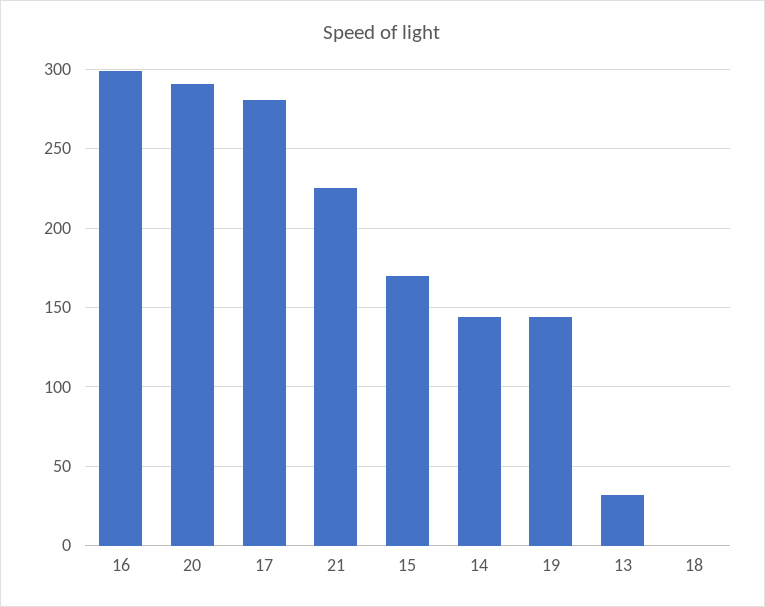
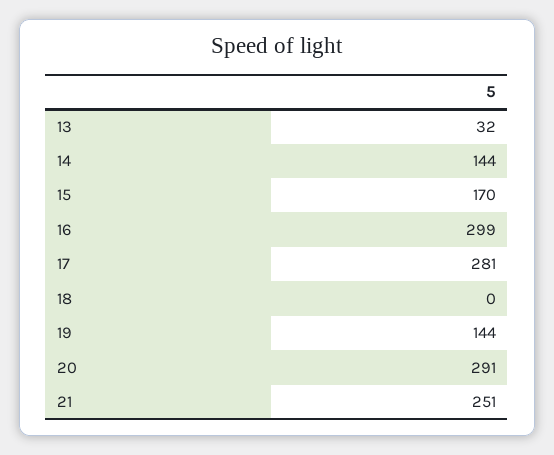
  {
    "16": 299,
    "20": 291,
    "17": 281,
-   "21": 225,
+   "21": 251,
    "15": 170,
    "14": 144,
    "19": 144,
    "13": 32,
    "18": 0
  }

